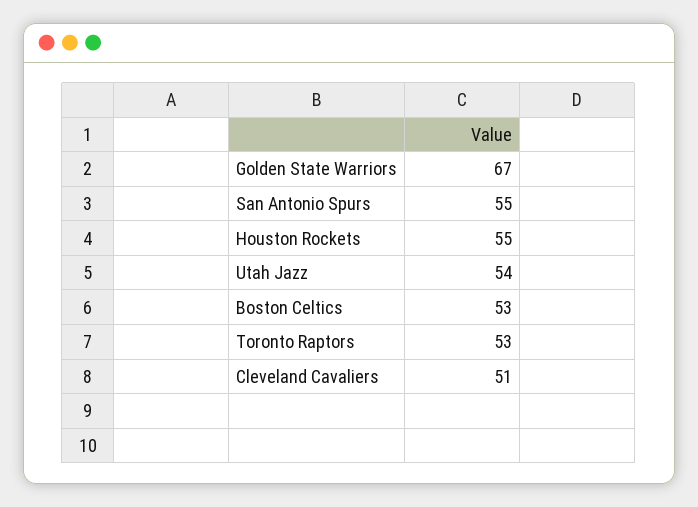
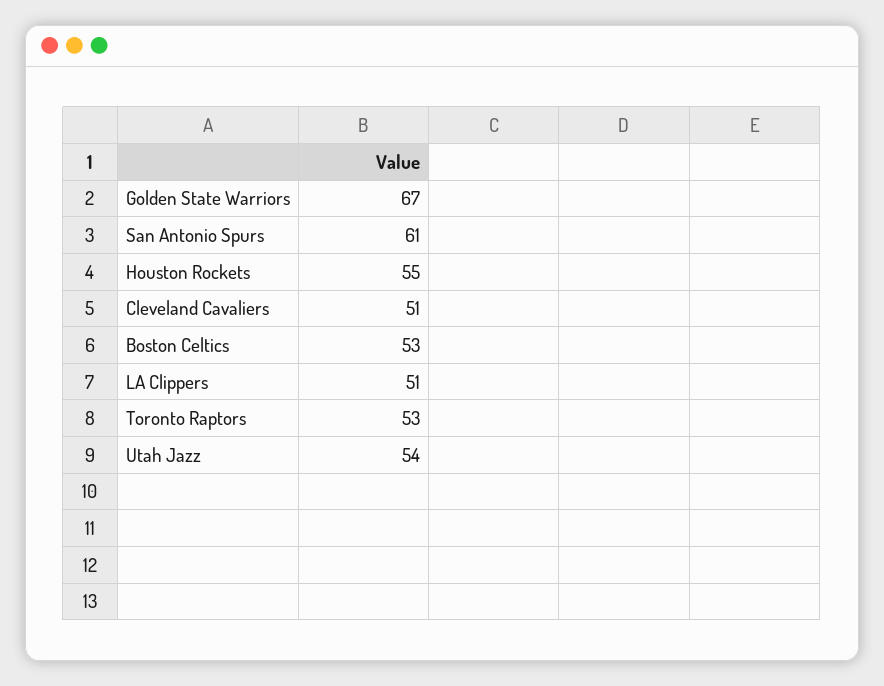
  {
    "Golden State Warriors": 67,
-   "San Antonio Spurs": 55,
+   "San Antonio Spurs": 61,
    "Houston Rockets": 55,
    "Utah Jazz": 54,
    "Boston Celtics": 53,
    "Toronto Raptors": 53,
-   "Cleveland Cavaliers": 51
+   "Cleveland Cavaliers": 51,
+   "LA Clippers": 51
  }

